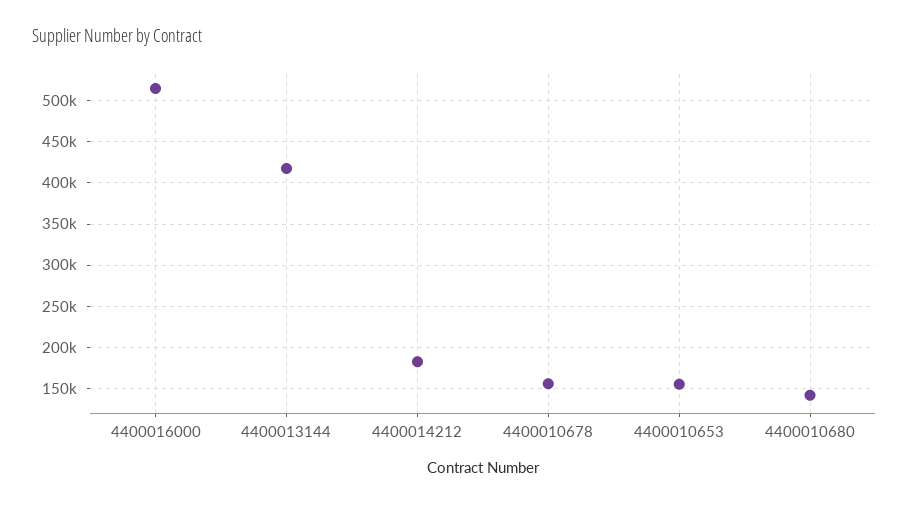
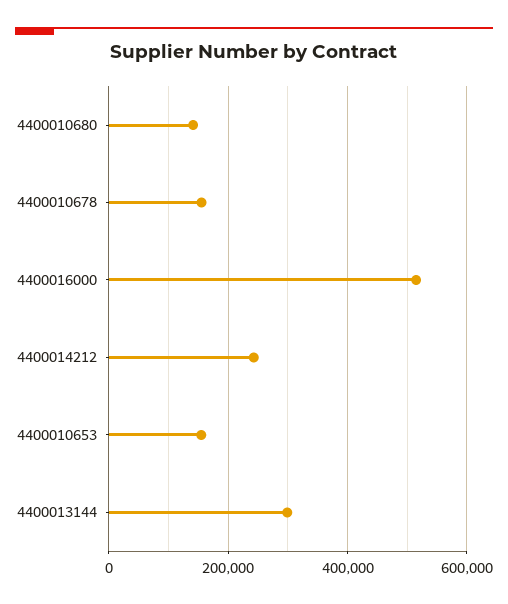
  {
    "4400016000": 510000,
-   "4400013144": 420000,
+   "4400013144": 300000,
-   "4400014212": 180000,
+   "4400014212": 240000,
    "4400010678": 160000,
    "4400010653": 150000,
    "4400010680": 140000
  }

